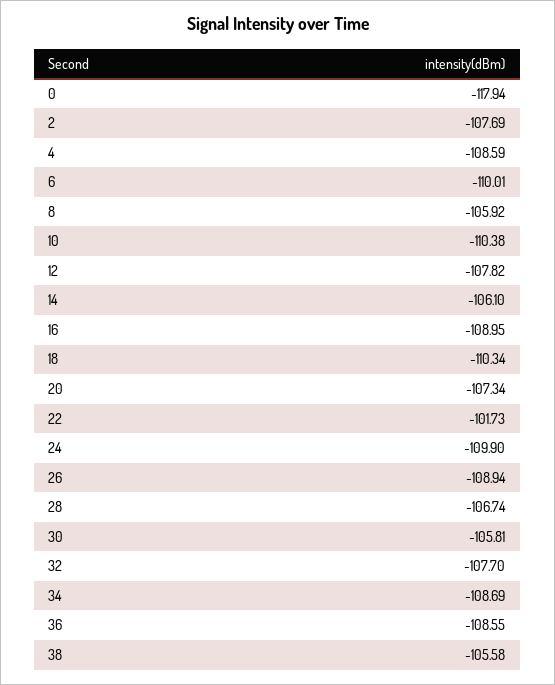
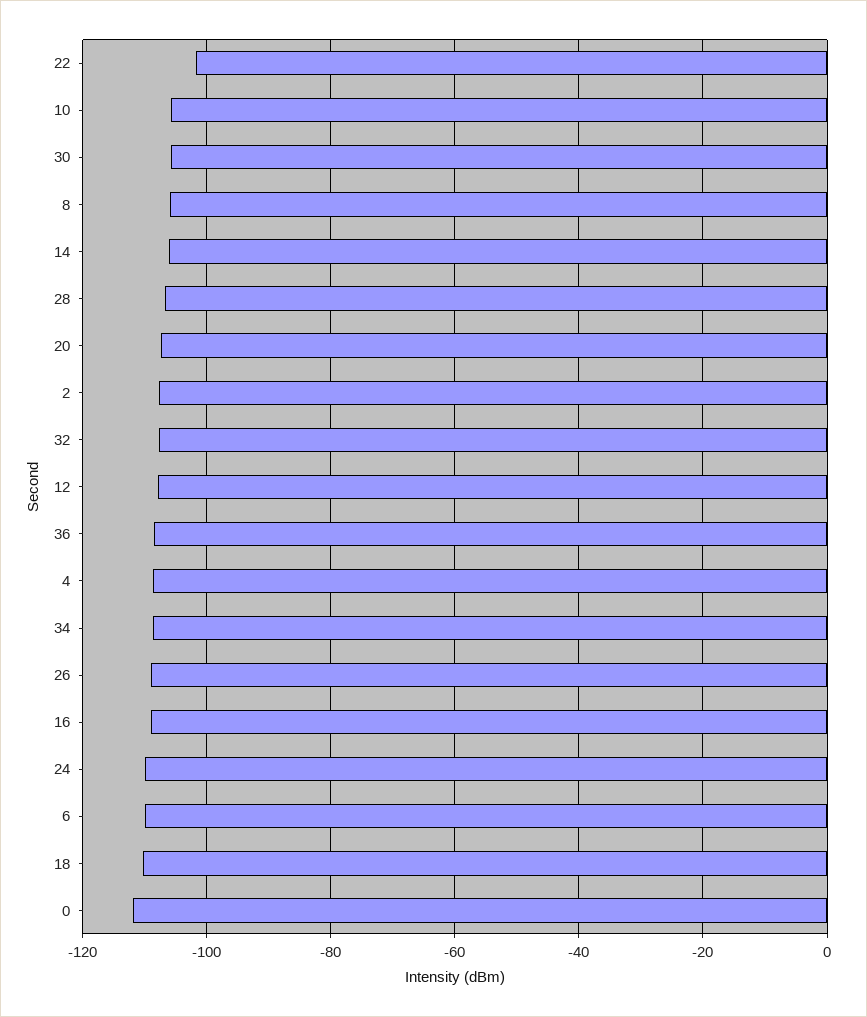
  {
-   "0": -117.94,
+   "0": -112,
    "2": -107.69,
    "4": -108.59,
    "6": -110.01,
    "8": -105.92,
-   "10": -110.38,
+   "10": -106,
    "12": -107.82,
    "14": -106.1,
    "16": -108.95,
    "18": -110.34,
    "20": -107.34,
    "22": -101.73,
    "24": -109.9,
    "26": -108.94,
    "28": -106.74,
    "30": -105.81,
    "32": -107.7,
    "34": -108.69,
-   "36": -108.55,
+   "36": -108.55
-   "38": -105.58
  }

